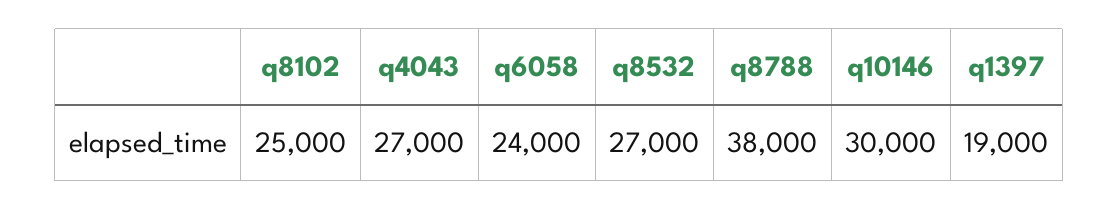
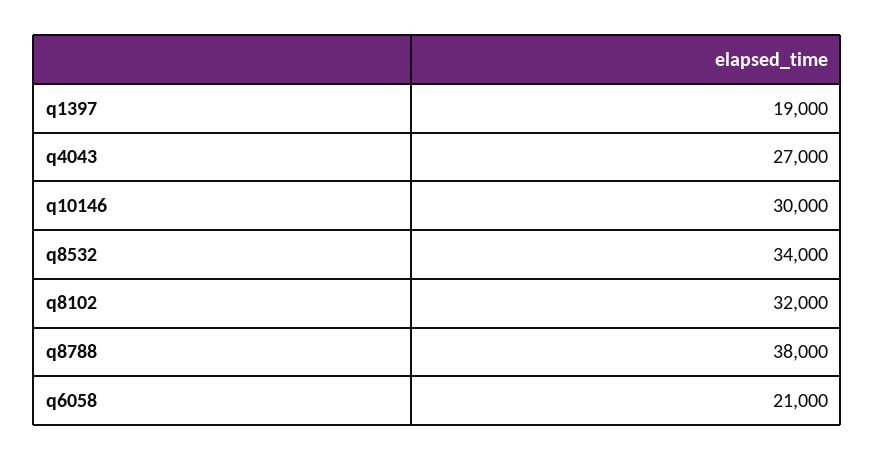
  {
-   "q8102": 25000,
+   "q8102": 32000,
    "q4043": 27000,
-   "q6058": 24000,
+   "q6058": 21000,
-   "q8532": 27000,
+   "q8532": 34000,
    "q8788": 38000,
    "q10146": 30000,
    "q1397": 19000
  }

